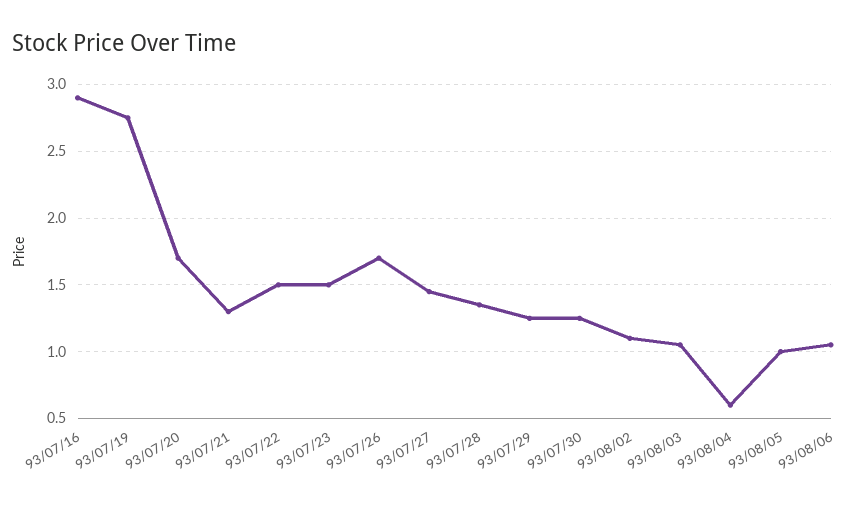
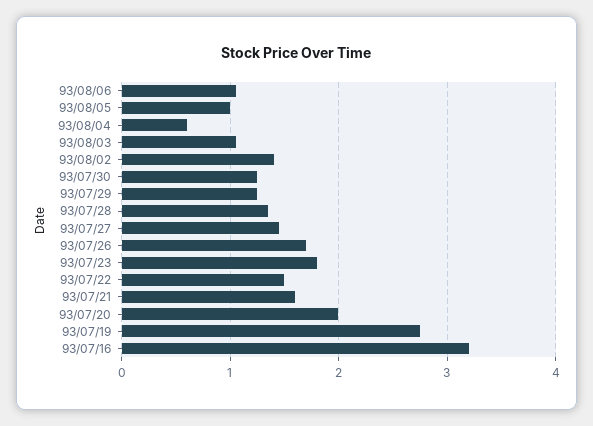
  {
-   "93/07/16": 2.9,
+   "93/07/16": 3.2,
    "93/07/19": 2.75,
-   "93/07/20": 1.7,
+   "93/07/20": 2,
-   "93/07/21": 1.3,
+   "93/07/21": 1.6,
    "93/07/22": 1.5,
-   "93/07/23": 1.5,
+   "93/07/23": 1.8,
    "93/07/26": 1.7,
    "93/07/27": 1.45,
    "93/07/28": 1.35,
    "93/07/29": 1.25,
    "93/07/30": 1.25,
-   "93/08/02": 1.1,
+   "93/08/02": 1.4,
    "93/08/03": 1.05,
    "93/08/04": 0.6,
    "93/08/05": 1,
    "93/08/06": 1.05
  }

